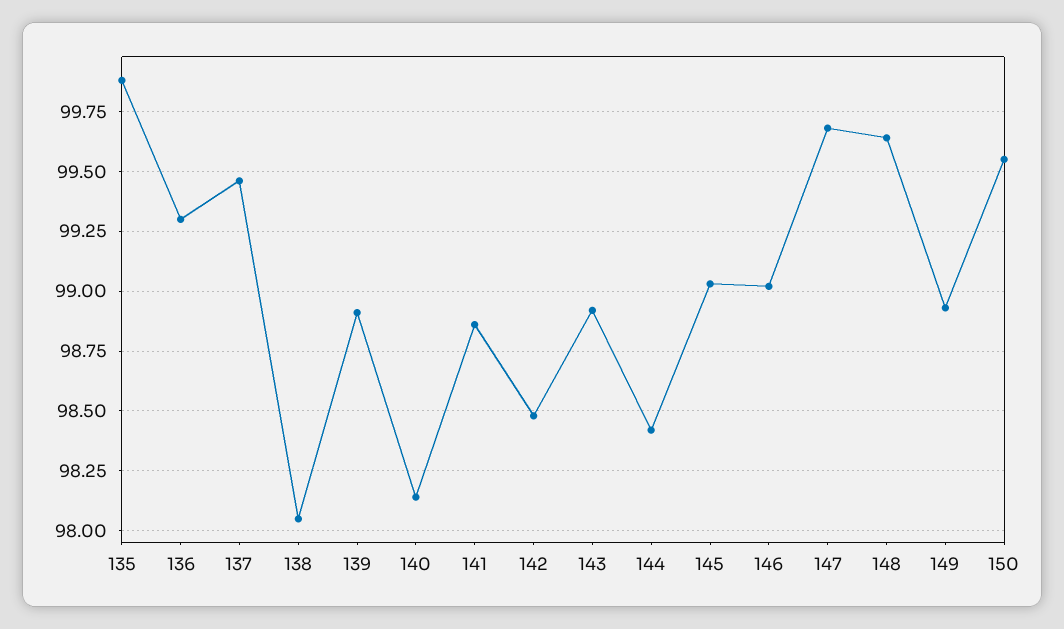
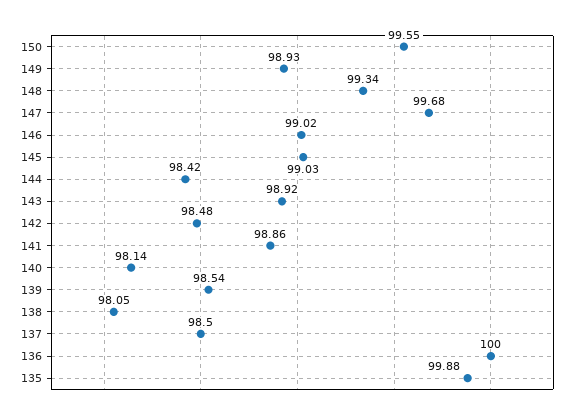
  {
    "135": 99.88,
-   "136": 99.3,
+   "136": 100,
-   "137": 99.45,
+   "137": 98.5,
    "138": 98.05,
-   "139": 98.9,
+   "139": 98.54,
    "140": 98.14,
    "141": 98.86,
    "142": 98.48,
    "143": 98.92,
    "144": 98.42,
    "145": 99.03,
    "146": 99.02,
    "147": 99.68,
-   "148": 99.65,
+   "148": 99.34,
    "149": 98.93,
    "150": 99.55
  }

